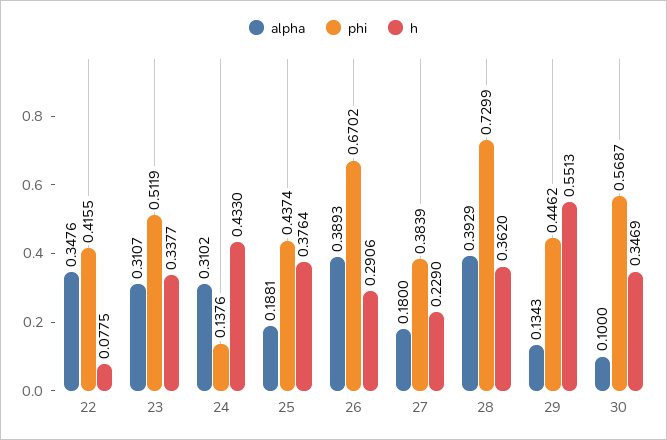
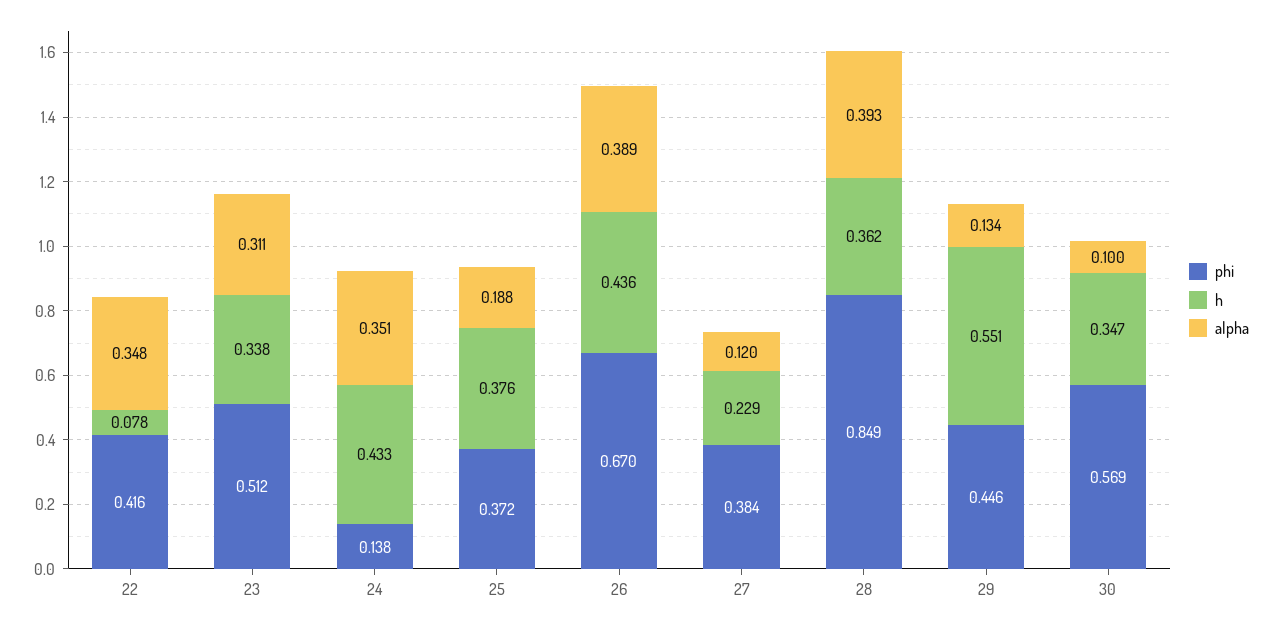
  {
    "alpha": {
      "22": 0.3476,
      "23": 0.3107,
-     "24": 0.3102,
+     "24": 0.351,
      "25": 0.1881,
      "26": 0.3893,
-     "27": 0.18,
+     "27": 0.12,
      "28": 0.3929,
      "29": 0.1343,
      "30": 0.1
    },
    "phi": {
      "22": 0.4155,
      "23": 0.5119,
      "24": 0.1376,
-     "25": 0.4374,
+     "25": 0.372,
      "26": 0.6702,
      "27": 0.3839,
-     "28": 0.7299,
+     "28": 0.849,
      "29": 0.4462,
      "30": 0.5687
    },
    "h": {
      "22": 0.0775,
      "23": 0.3377,
      "24": 0.433,
      "25": 0.3764,
-     "26": 0.2906,
+     "26": 0.436,
      "27": 0.229,
      "28": 0.362,
      "29": 0.5513,
      "30": 0.3469
    }
  }

